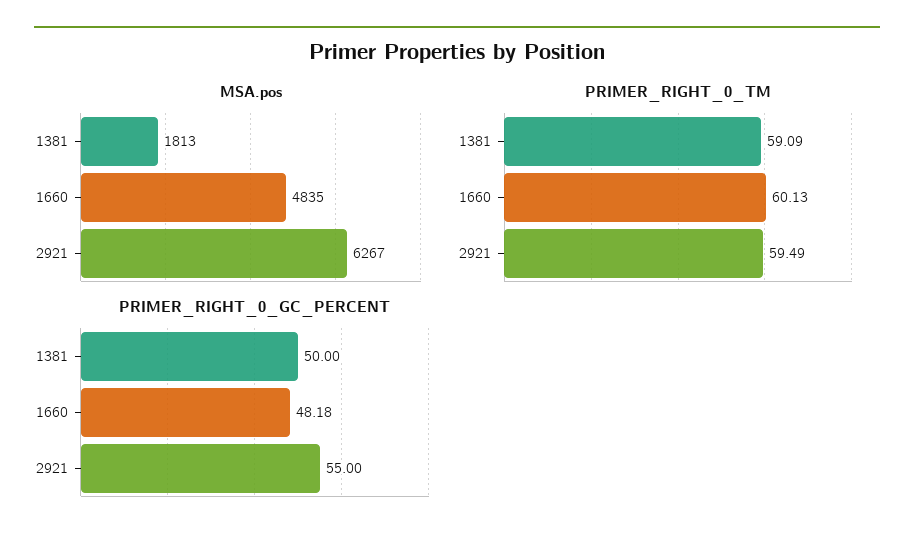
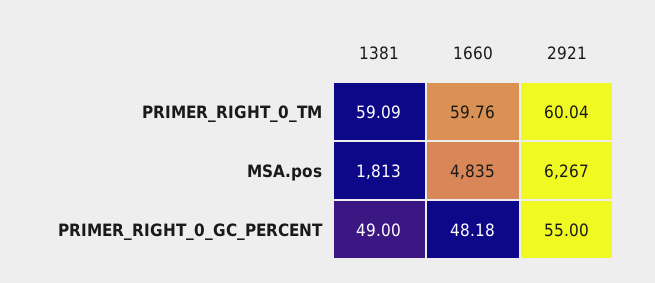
  {
    "MSA.pos": {
      "1381": 1813,
      "1660": 4835,
      "2921": 6267
    },
    "PRIMER_RIGHT_0_TM": {
      "1381": 59.09,
-     "1660": 60.13,
+     "1660": 59.76,
-     "2921": 59.49
+     "2921": 60.04
    },
    "PRIMER_RIGHT_0_GC_PERCENT": {
-     "1381": 50,
+     "1381": 49,
      "1660": 48.18,
      "2921": 55
    }
  }

